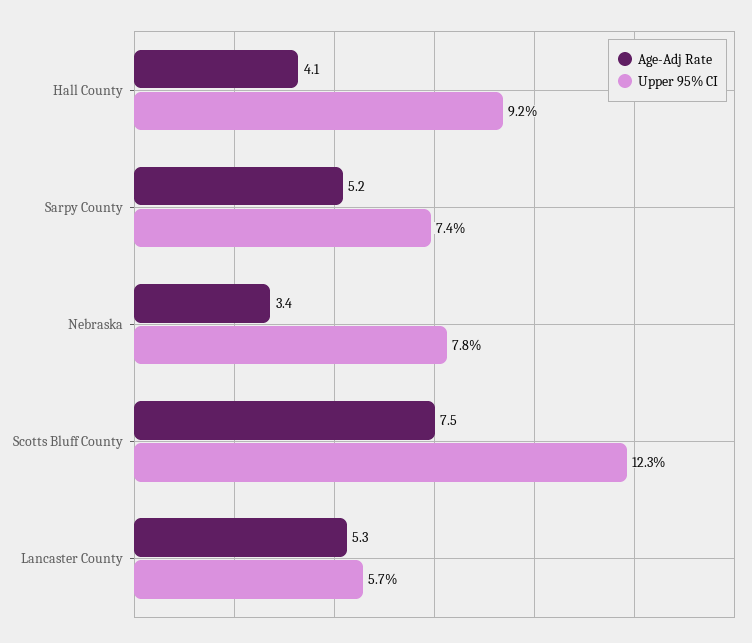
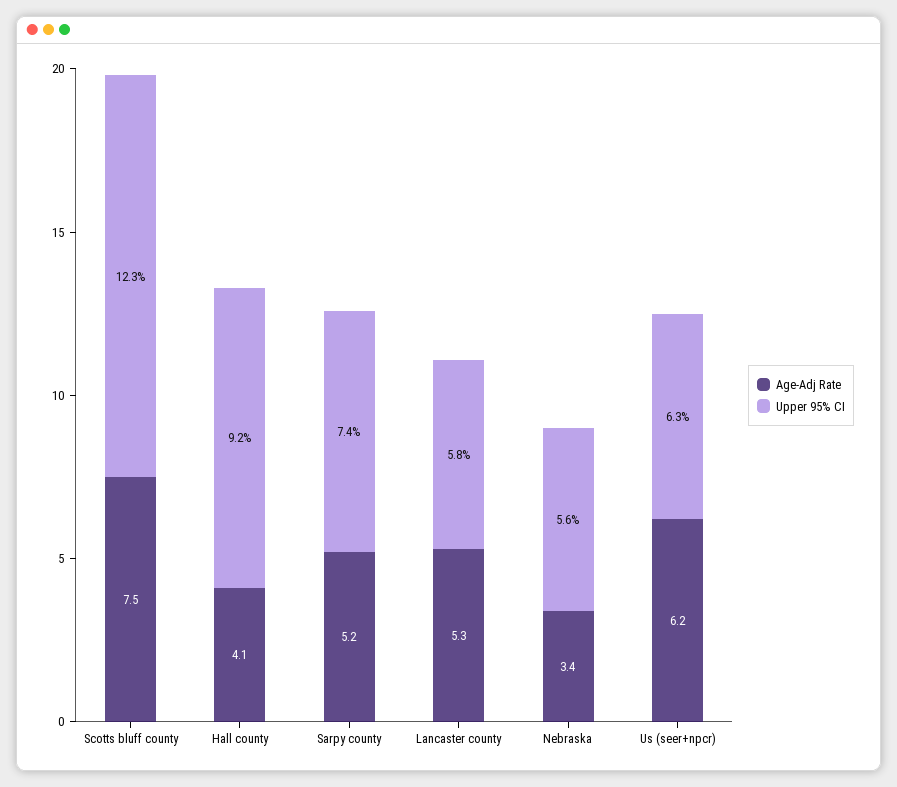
  {
    "Age-Adj Rate": {
      "Hall County": 4.1,
      "Sarpy County": 5.2,
      "Nebraska": 3.4,
      "Scotts Bluff County": 7.5,
-     "Lancaster County": 5.3
+     "Lancaster County": 5.3,
+     "Us (seer+npcr)": 6.2
    },
    "Upper 95% CI": {
      "Hall County": 9.2,
      "Sarpy County": 7.4,
-     "Nebraska": 7.8,
+     "Nebraska": 5.6,
      "Scotts Bluff County": 12.3,
-     "Lancaster County": 5.7
+     "Lancaster County": 5.8,
+     "Us (seer+npcr)": 6.3
    }
  }

